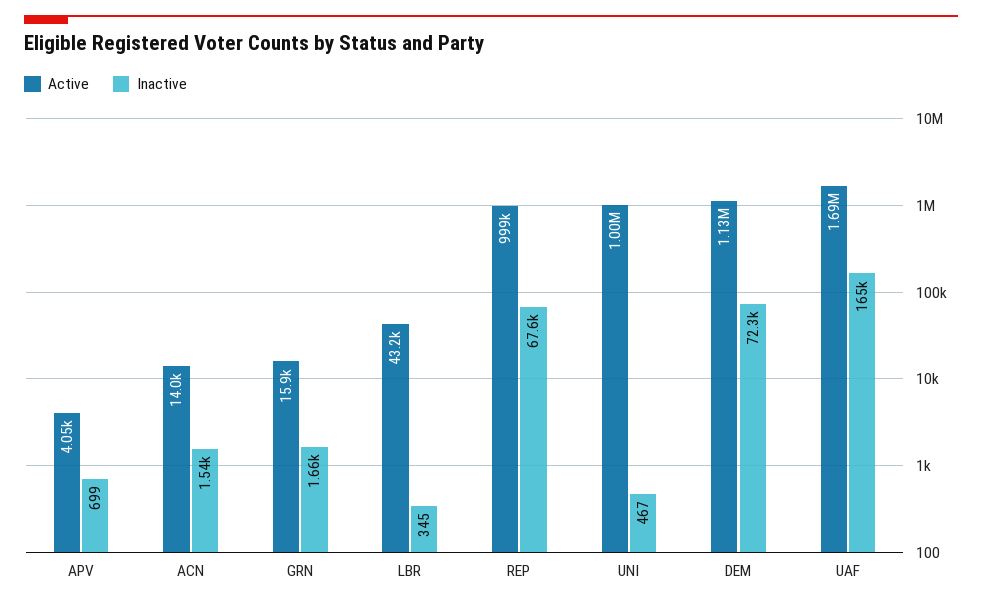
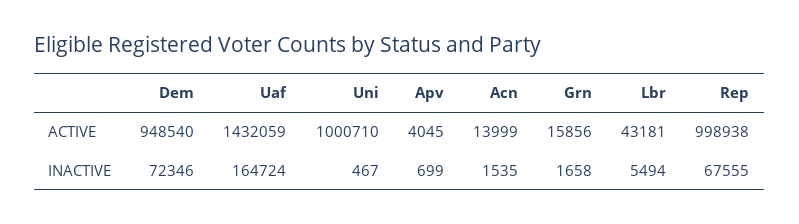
  {
    "Active": {
      "APV": 4045,
      "ACN": 13999,
      "GRN": 15856,
      "LBR": 43181,
      "REP": 998938,
      "UNI": 1000710,
-     "DEM": 1130000,
+     "DEM": 948540,
-     "UAF": 1690000
+     "UAF": 1432059
    },
    "Inactive": {
      "APV": 699,
      "ACN": 1535,
      "GRN": 1658,
-     "LBR": 345,
+     "LBR": 5494,
      "REP": 67555,
      "UNI": 467,
      "DEM": 72346,
      "UAF": 164724
    }
  }

